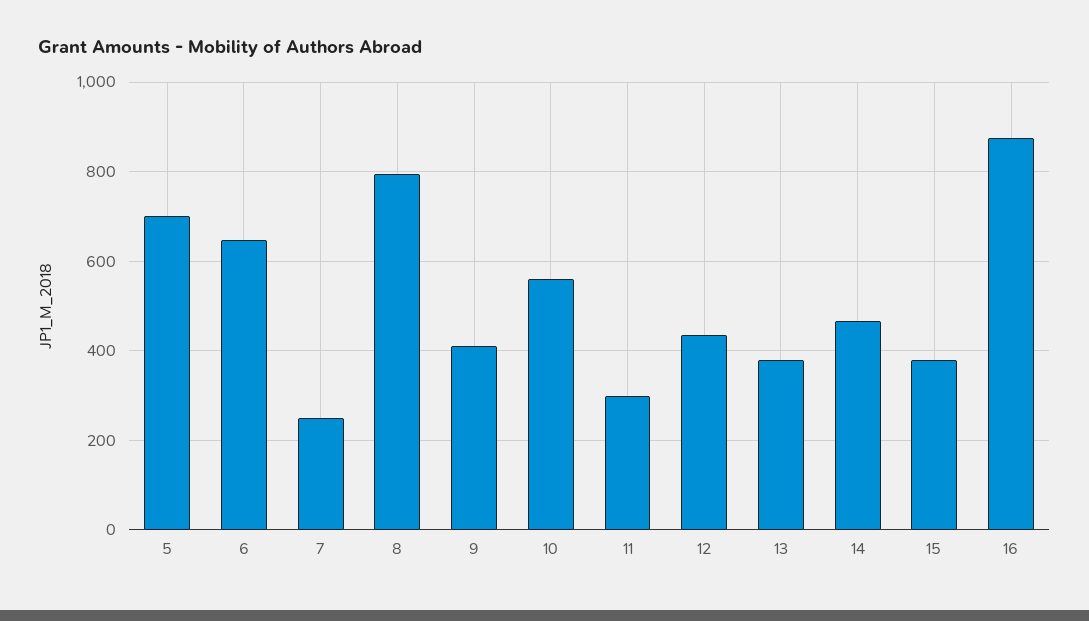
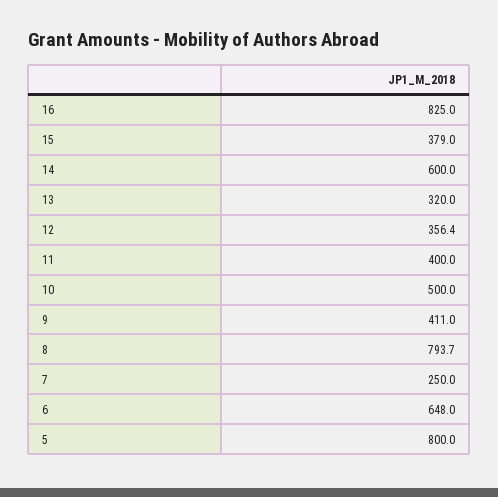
  {
-   "5": 700,
+   "5": 800,
    "6": 648,
    "7": 250,
    "8": 793.7,
    "9": 411,
-   "10": 560,
+   "10": 500,
-   "11": 300,
+   "11": 400,
-   "12": 440,
+   "12": 356.4,
-   "13": 380,
+   "13": 320,
-   "14": 460,
+   "14": 600,
    "15": 379,
-   "16": 880
+   "16": 825
  }

